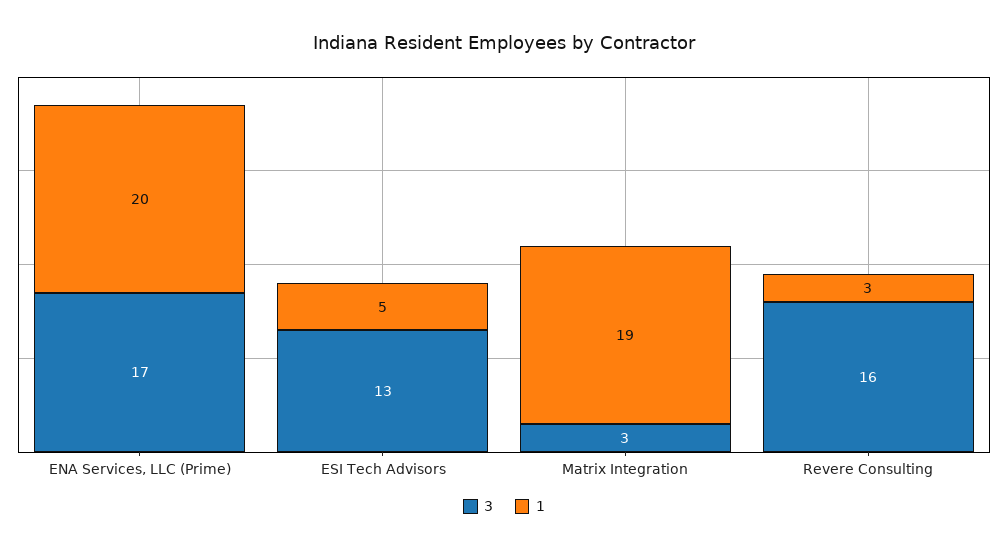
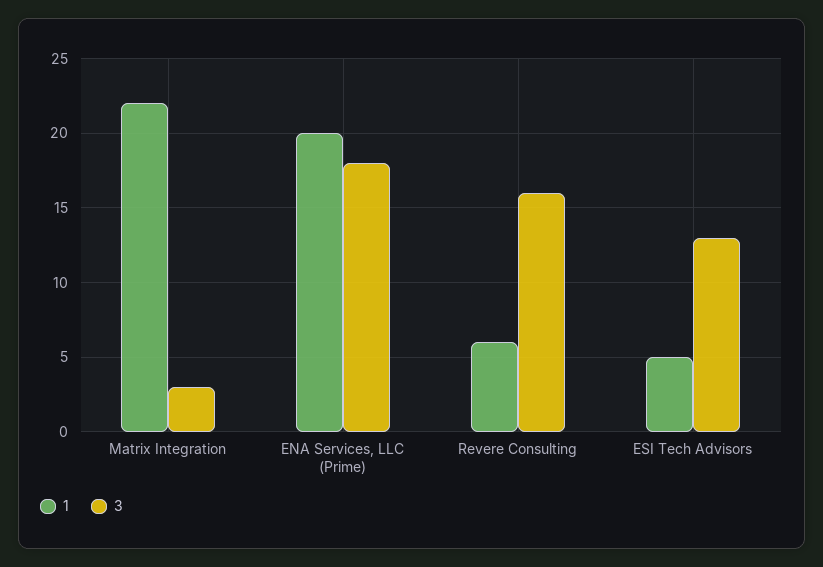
  {
    "3": {
-     "ENA Services, LLC (Prime)": 17,
+     "ENA Services, LLC (Prime)": 18,
      "ESI Tech Advisors": 13,
      "Matrix Integration": 3,
      "Revere Consulting": 16
    },
    "1": {
      "ENA Services, LLC (Prime)": 20,
      "ESI Tech Advisors": 5,
-     "Matrix Integration": 19,
+     "Matrix Integration": 22,
-     "Revere Consulting": 3
+     "Revere Consulting": 6
    }
  }

